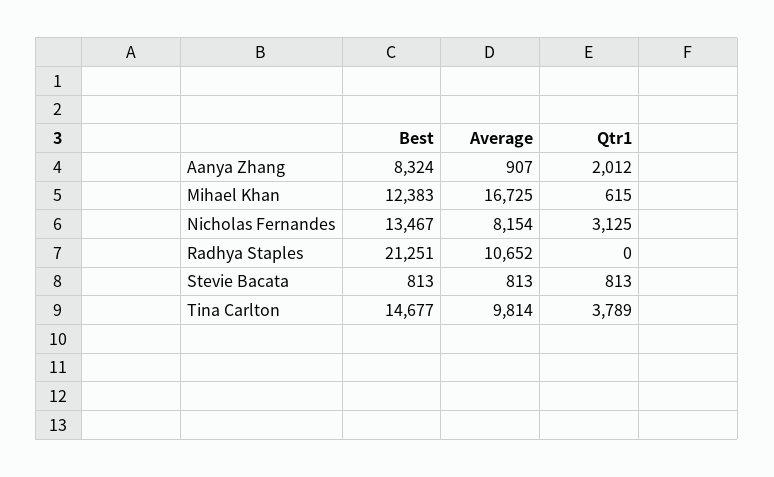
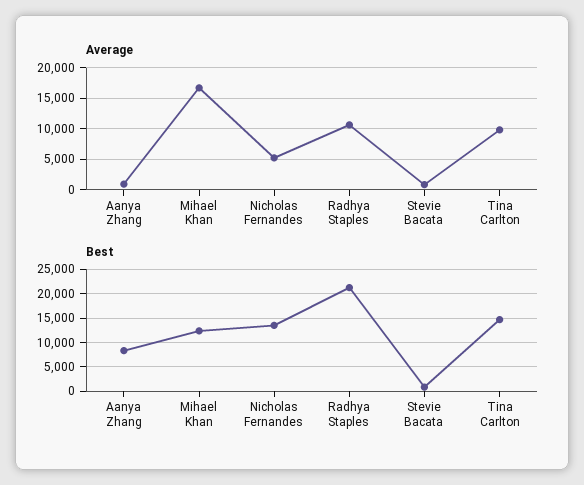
  {
    "Best": {
      "Aanya Zhang": 8324,
      "Mihael Khan": 12383,
      "Nicholas Fernandes": 13467,
      "Radhya Staples": 21251,
      "Stevie Bacata": 813,
      "Tina Carlton": 14677
    },
    "Average": {
      "Aanya Zhang": 907,
      "Mihael Khan": 16725,
-     "Nicholas Fernandes": 8154,
+     "Nicholas Fernandes": 5000,
      "Radhya Staples": 10652,
      "Stevie Bacata": 813,
      "Tina Carlton": 9814
-   },
+   }
-   "Qtr1": {
-     "Aanya Zhang": 2012,
-     "Mihael Khan": 615,
-     "Nicholas Fernandes": 3125,
-     "Radhya Staples": 0,
-     "Stevie Bacata": 813,
-     "Tina Carlton": 3789
-   }
  }

